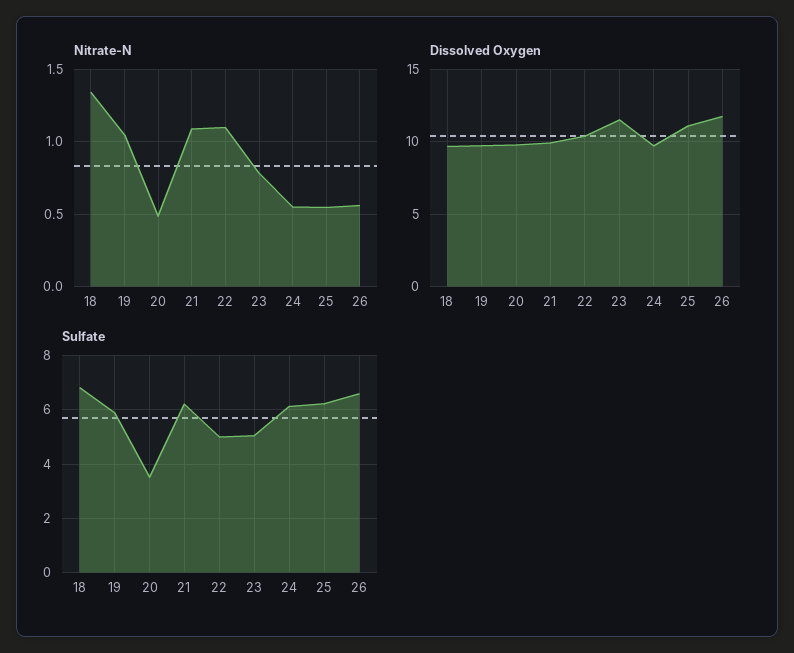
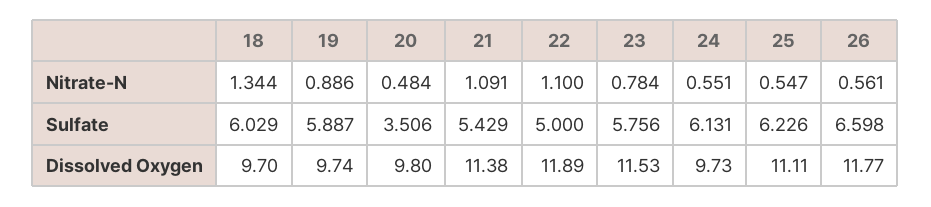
  {
    "Nitrate-N": {
      "18": 1.344,
-     "19": 1.05,
+     "19": 0.886,
      "20": 0.484,
      "21": 1.091,
      "22": 1.1,
      "23": 0.784,
      "24": 0.551,
      "25": 0.547,
      "26": 0.561
    },
    "Dissolved Oxygen": {
      "18": 9.7,
      "19": 9.74,
      "20": 9.8,
-     "21": 10,
+     "21": 11.38,
-     "22": 10.5,
+     "22": 11.89,
      "23": 11.53,
      "24": 9.73,
      "25": 11.11,
      "26": 11.77
    },
    "Sulfate": {
-     "18": 6.75,
+     "18": 6.029,
      "19": 5.887,
      "20": 3.506,
-     "21": 6.25,
+     "21": 5.429,
      "22": 5,
-     "23": 5,
+     "23": 5.756,
      "24": 6.131,
      "25": 6.226,
      "26": 6.598
    }
  }

